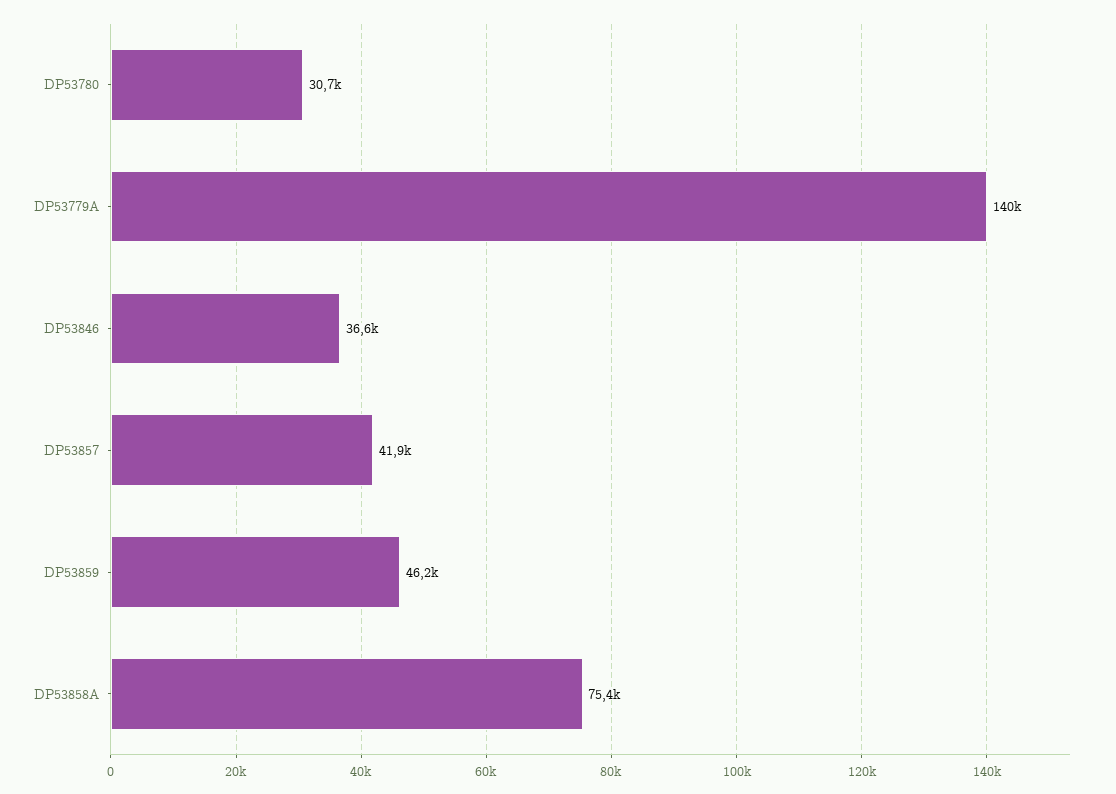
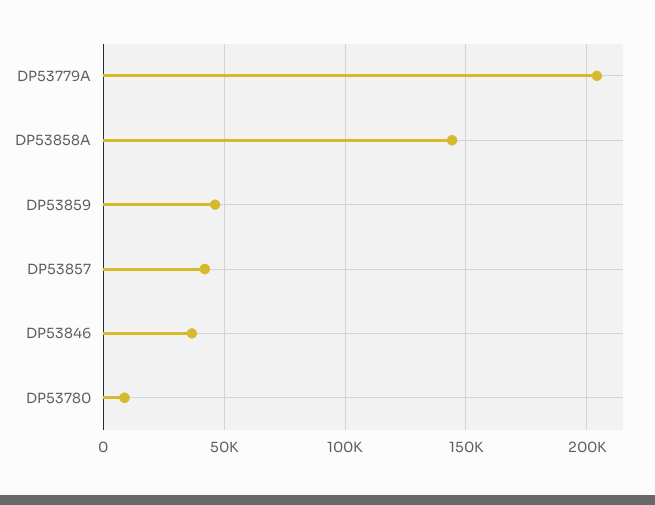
  {
-   "DP53780": 30700,
+   "DP53780": 10000,
-   "DP53779A": 140000,
+   "DP53779A": 205000,
    "DP53846": 36600,
    "DP53857": 41900,
    "DP53859": 46200,
-   "DP53858A": 75400
+   "DP53858A": 145000
  }

